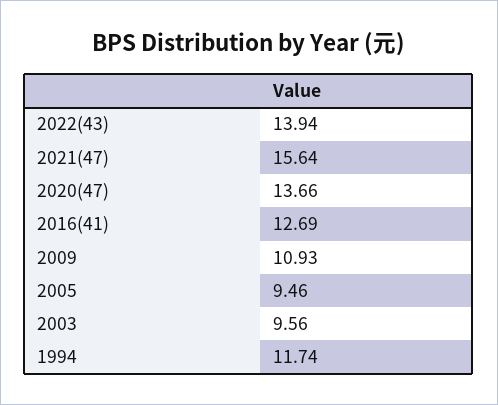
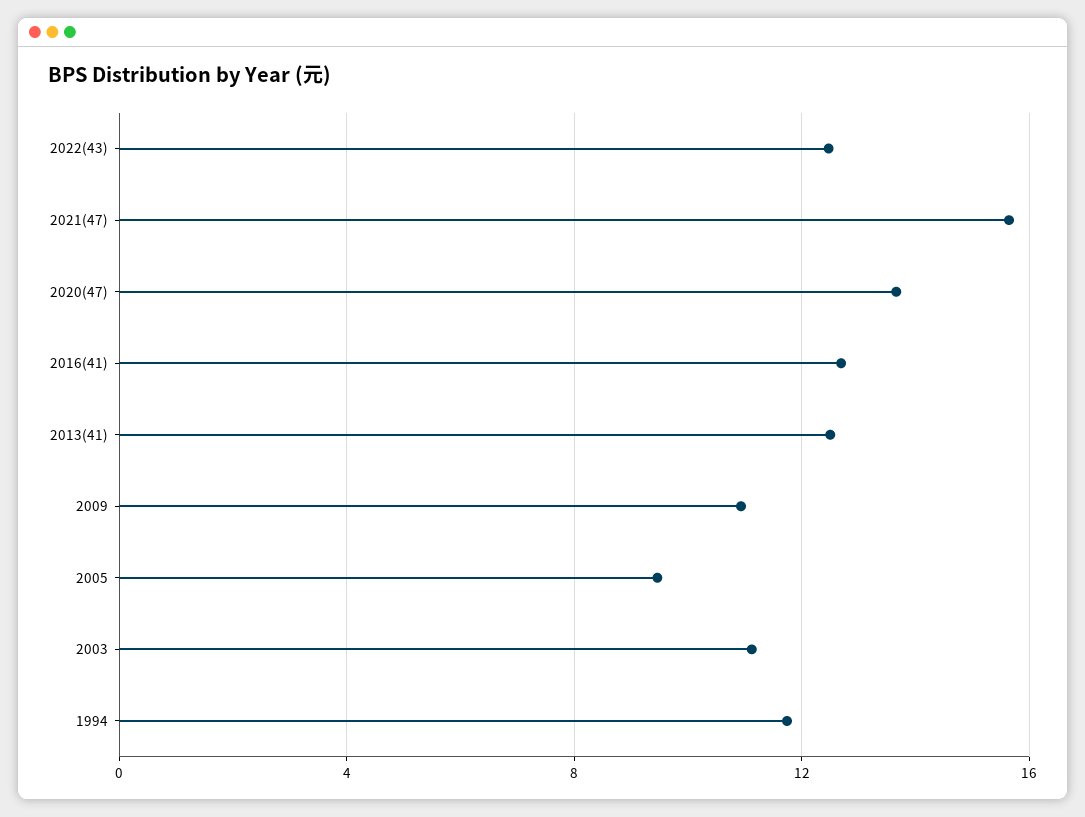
  {
-   "2022(43)": 13.94,
+   "2022(43)": 12.5,
    "2021(47)": 15.64,
    "2020(47)": 13.66,
    "2016(41)": 12.69,
    "2009": 10.93,
    "2005": 9.46,
-   "2003": 9.56,
+   "2003": 11,
-   "1994": 11.74
+   "1994": 11.74,
+   "2013(41)": 12.5
  }

